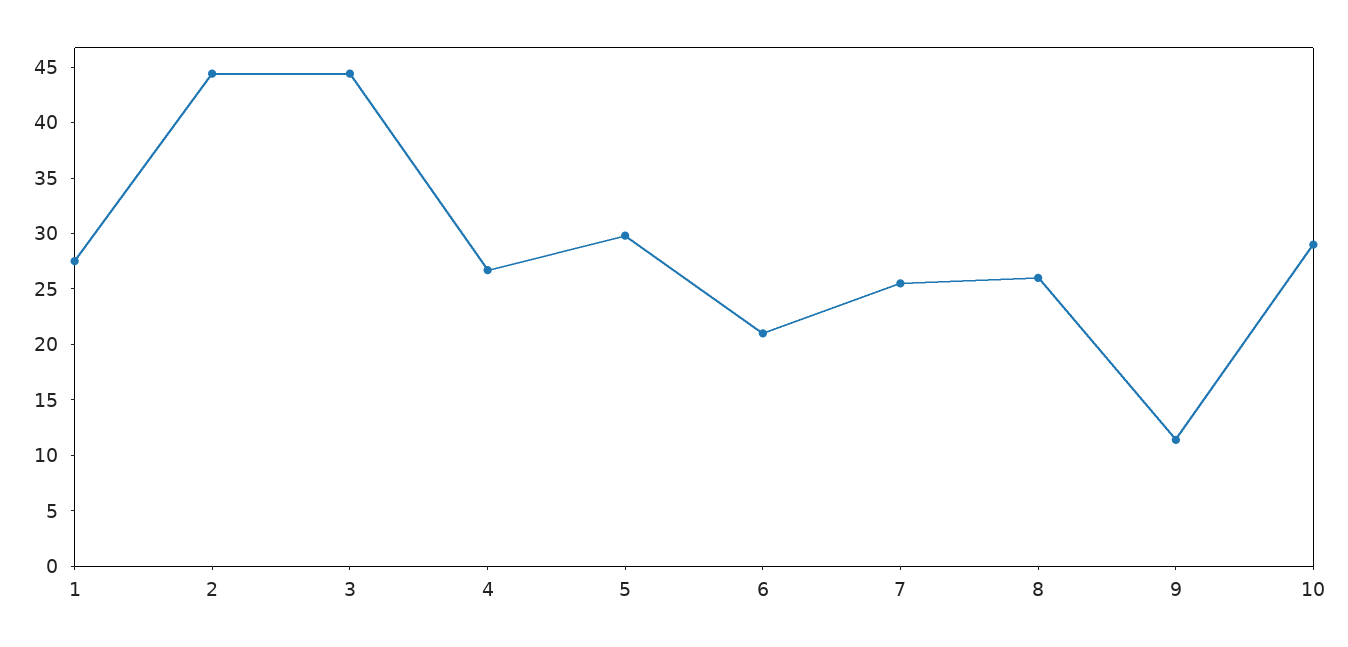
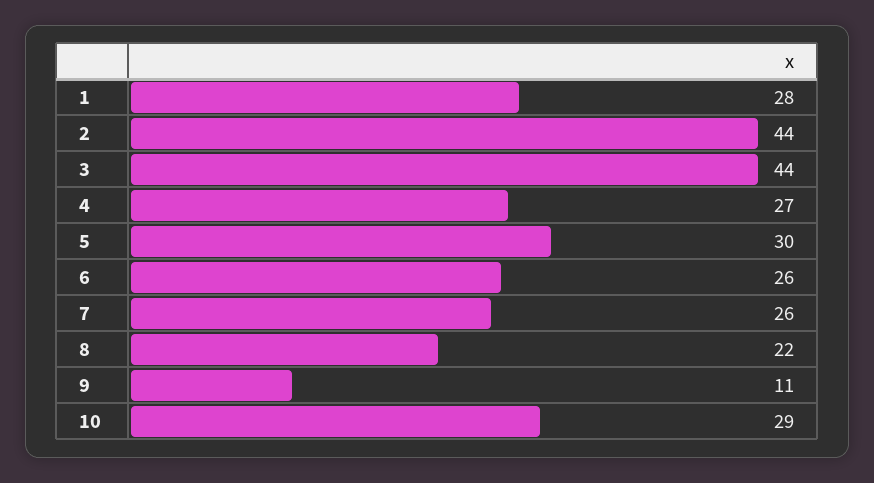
  {
    "1": 28,
    "2": 44,
    "3": 44,
    "4": 27,
    "5": 30,
-   "6": 21,
+   "6": 26,
    "7": 26,
-   "8": 26,
+   "8": 22,
    "9": 11,
    "10": 29
  }

